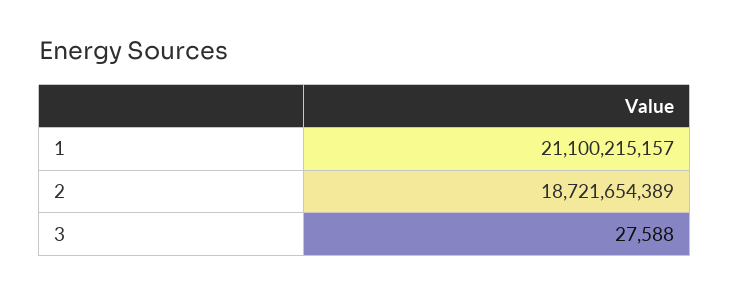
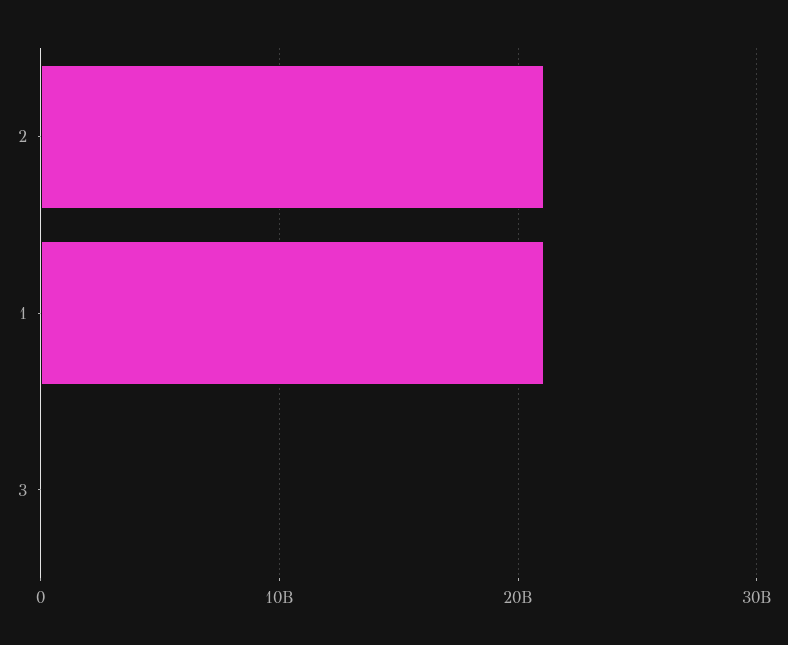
  {
    "1": 21100215157,
-   "2": 18721654389,
+   "2": 21000000000,
    "3": 27588
  }

